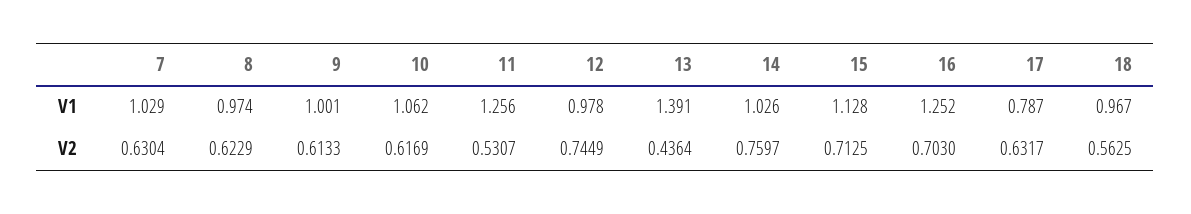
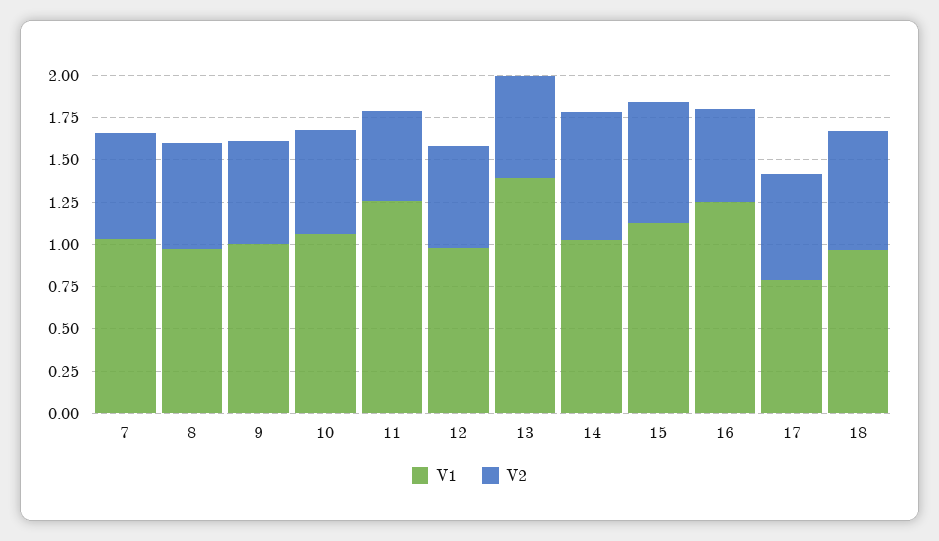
  {
    "V1": {
      "7": 1.029,
      "8": 0.974,
      "9": 1.001,
      "10": 1.062,
      "11": 1.256,
      "12": 0.978,
      "13": 1.391,
      "14": 1.026,
      "15": 1.128,
      "16": 1.252,
      "17": 0.787,
      "18": 0.967
    },
    "V2": {
      "7": 0.6304,
      "8": 0.6229,
      "9": 0.6133,
      "10": 0.6169,
      "11": 0.5307,
-     "12": 0.7449,
+     "12": 0.6,
-     "13": 0.4364,
+     "13": 0.6,
      "14": 0.7597,
      "15": 0.7125,
-     "16": 0.703,
+     "16": 0.55,
      "17": 0.6317,
-     "18": 0.5625
+     "18": 0.7
    }
  }

